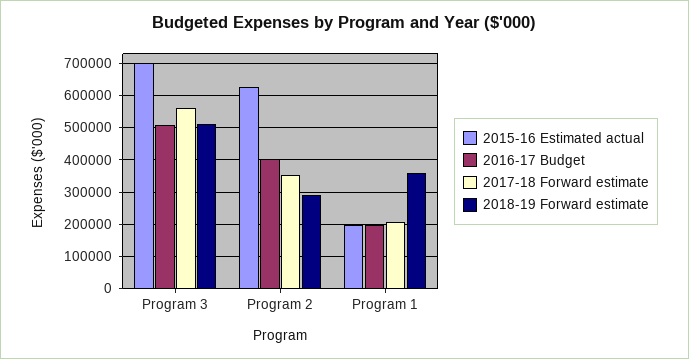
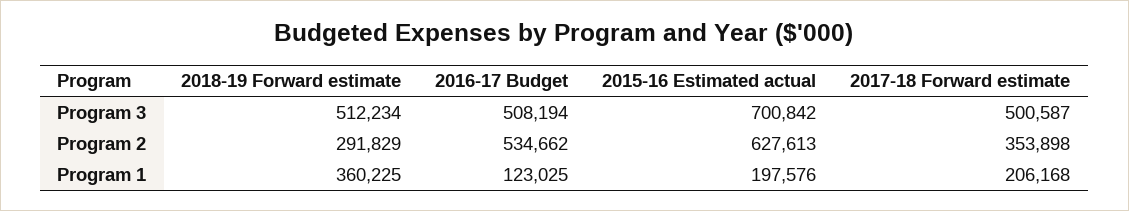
  {
    "2015-16 Estimated actual": {
      "Program 3": 700842,
      "Program 2": 627613,
      "Program 1": 197576
    },
    "2016-17 Budget": {
      "Program 3": 508194,
-     "Program 2": 400000,
+     "Program 2": 534662,
-     "Program 1": 200000
+     "Program 1": 123025
    },
    "2017-18 Forward estimate": {
-     "Program 3": 560000,
+     "Program 3": 500587,
      "Program 2": 353898,
      "Program 1": 206168
    },
    "2018-19 Forward estimate": {
      "Program 3": 512234,
      "Program 2": 291829,
      "Program 1": 360225
    }
  }

